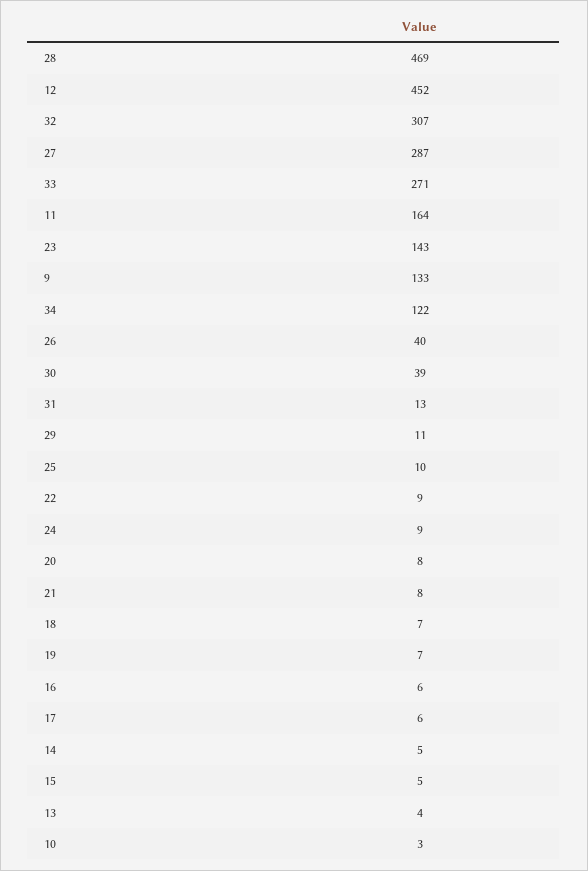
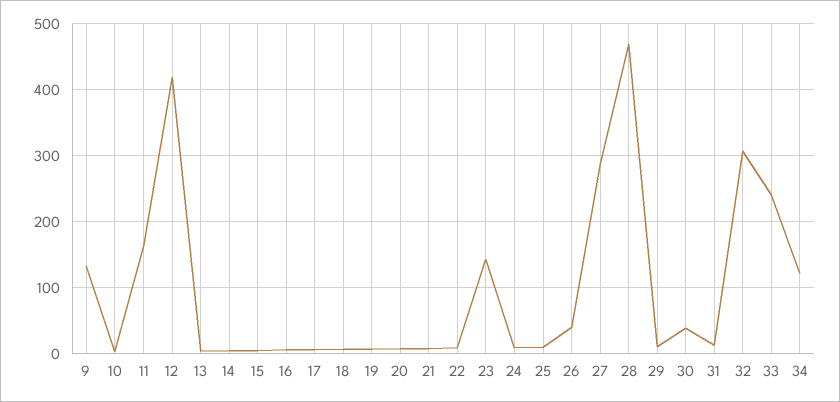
  {
    "28": 469,
-   "12": 452,
+   "12": 420,
    "32": 307,
    "27": 287,
-   "33": 271,
+   "33": 240,
    "11": 164,
    "23": 143,
    "9": 133,
    "34": 122,
    "26": 40,
    "30": 39,
    "31": 13,
    "29": 11,
    "25": 10,
    "22": 9,
    "24": 9,
    "20": 8,
    "21": 8,
    "18": 7,
    "19": 7,
    "16": 6,
    "17": 6,
    "14": 5,
    "15": 5,
    "13": 4,
    "10": 3
  }

